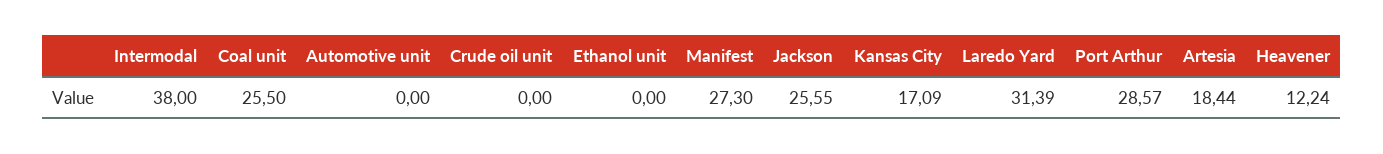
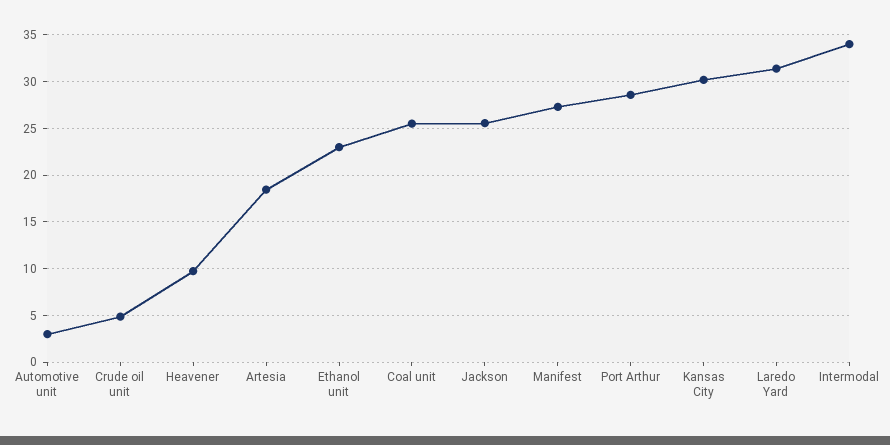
  {
-   "Intermodal": 38,
+   "Intermodal": 34,
    "Coal unit": 25.5,
-   "Automotive unit": 0,
+   "Automotive unit": 3,
-   "Crude oil unit": 0,
+   "Crude oil unit": 5,
-   "Ethanol unit": 0,
+   "Ethanol unit": 23,
    "Manifest": 27.3,
    "Jackson": 25.55,
-   "Kansas City": 17.09,
+   "Kansas City": 30,
    "Laredo Yard": 31.39,
    "Port Arthur": 28.57,
    "Artesia": 18.44,
-   "Heavener": 12.24
+   "Heavener": 10
  }

